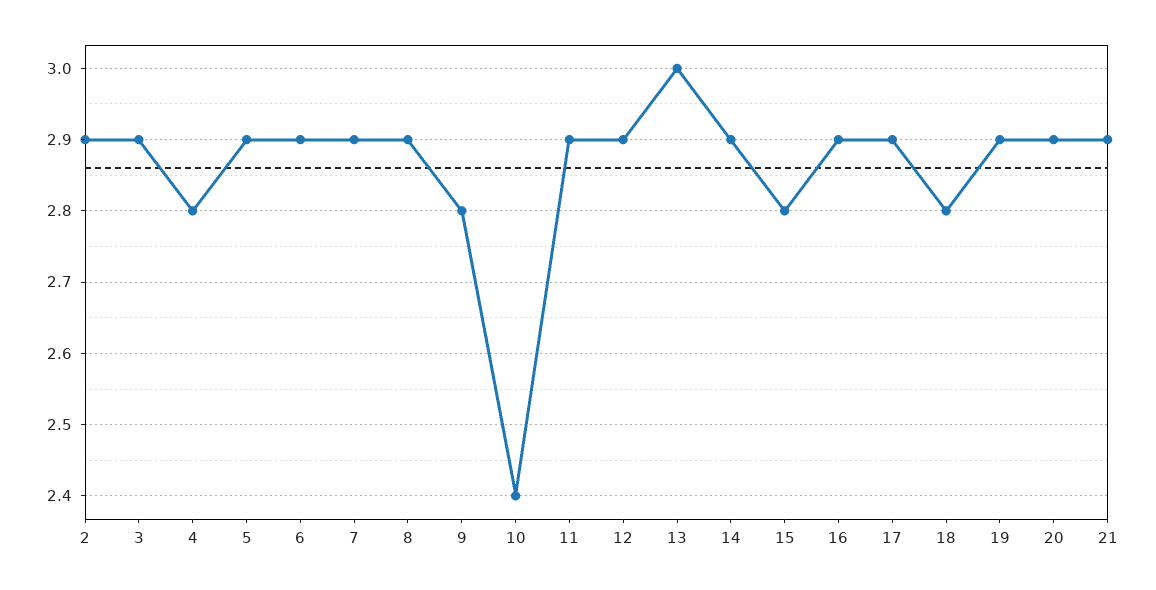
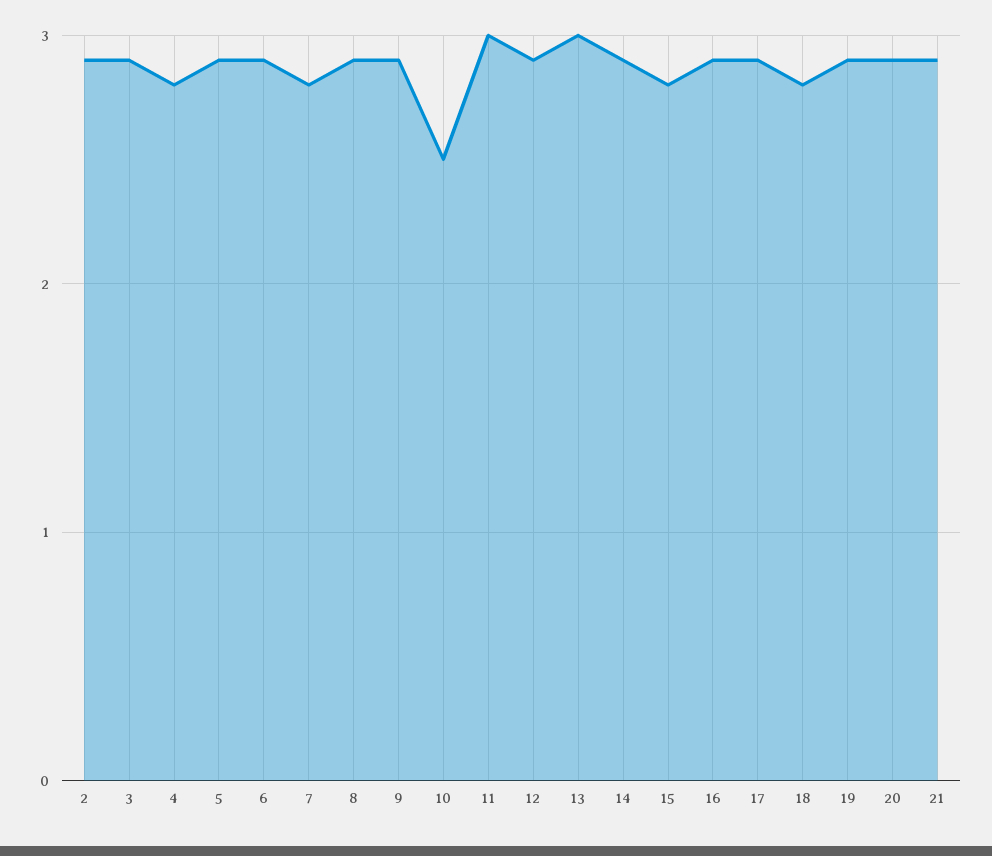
  {
    "2": 2.9,
    "3": 2.9,
    "4": 2.8,
    "5": 2.9,
    "6": 2.9,
-   "7": 2.9,
+   "7": 2.8,
    "8": 2.9,
-   "9": 2.8,
+   "9": 2.9,
-   "10": 2.4,
+   "10": 2.5,
-   "11": 2.9,
+   "11": 3,
    "12": 2.9,
    "13": 3,
    "14": 2.9,
    "15": 2.8,
    "16": 2.9,
    "17": 2.9,
    "18": 2.8,
    "19": 2.9,
    "20": 2.9,
    "21": 2.9
  }

